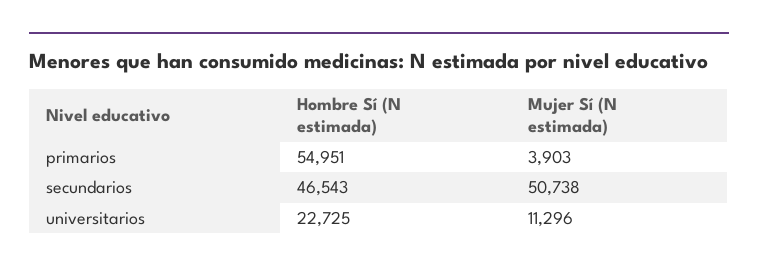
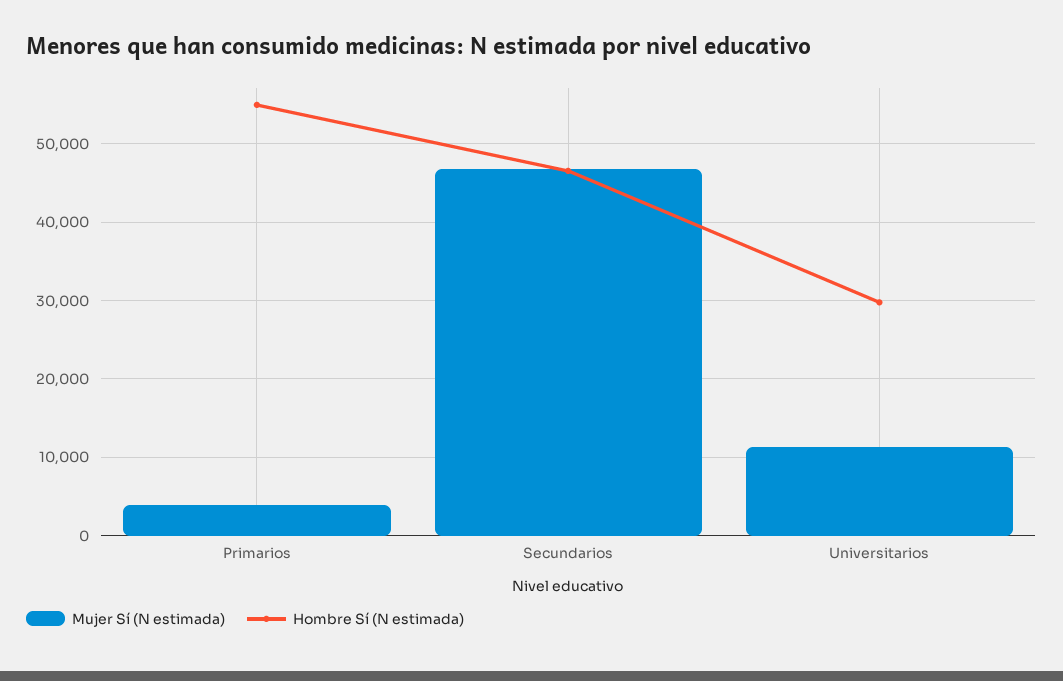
  {
    "Hombre Sí (N estimada)": {
      "primarios": 54951,
      "secundarios": 46543,
-     "universitarios": 22725
+     "universitarios": 30000
    },
    "Mujer Sí (N estimada)": {
      "primarios": 3903,
-     "secundarios": 50738,
+     "secundarios": 47000,
      "universitarios": 11296
    }
  }

